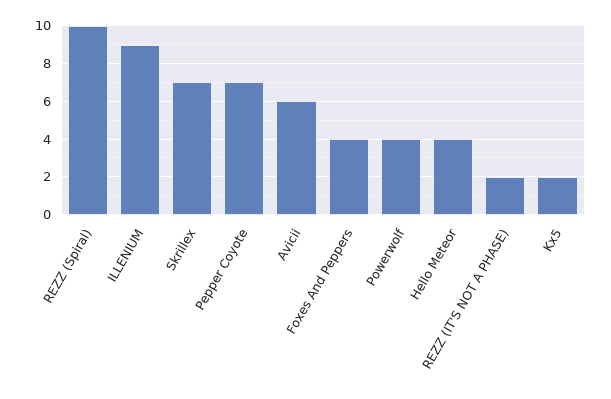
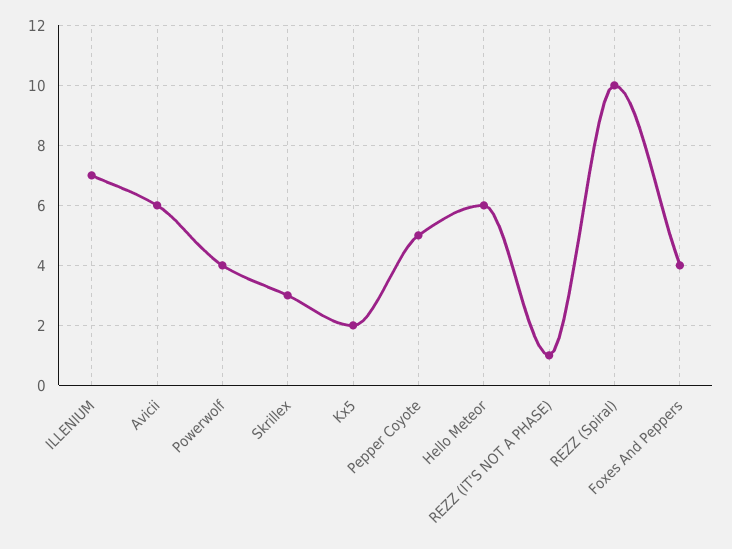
  {
    "REZZ (Spiral)": 10,
-   "ILLENIUM": 9,
+   "ILLENIUM": 7,
-   "Skrillex": 7,
+   "Skrillex": 3,
-   "Pepper Coyote": 7,
+   "Pepper Coyote": 5,
    "Avicii": 6,
    "Foxes And Peppers": 4,
    "Powerwolf": 4,
-   "Hello Meteor": 4,
+   "Hello Meteor": 6,
-   "REZZ (IT'S NOT A PHASE)": 2,
+   "REZZ (IT'S NOT A PHASE)": 1,
    "Kx5": 2
  }

